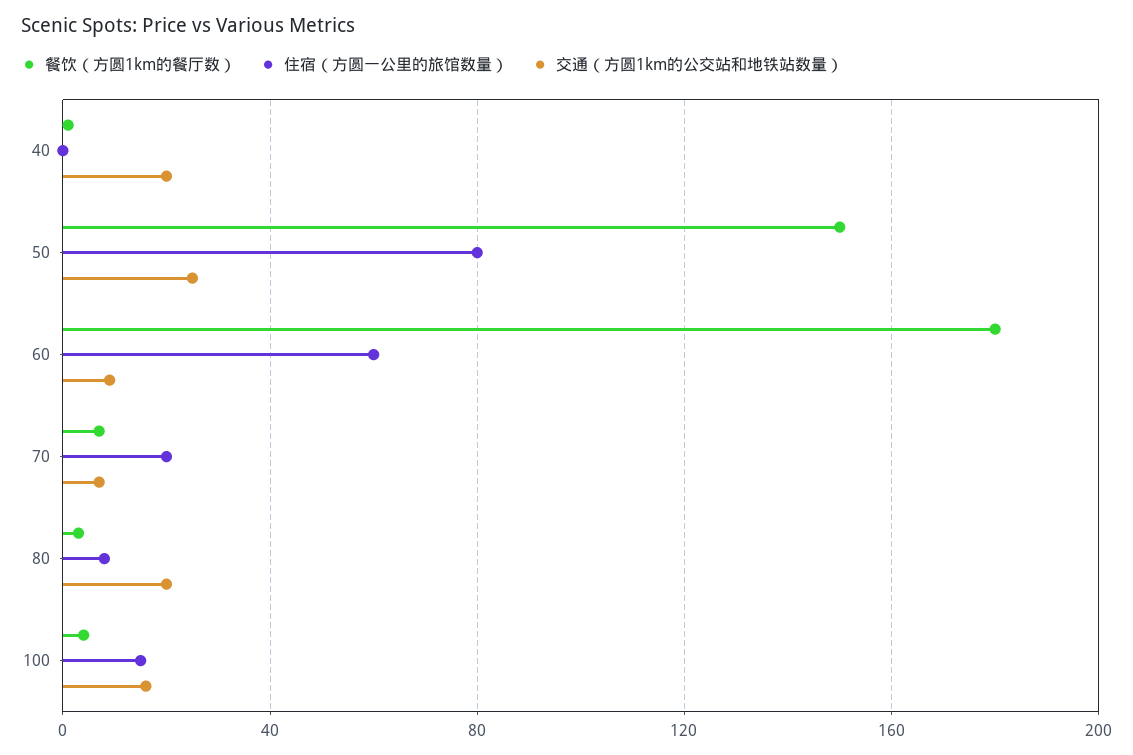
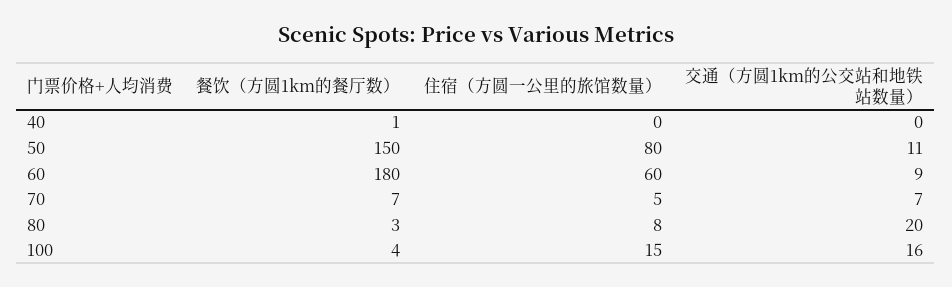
  {
    "餐饮（方圆1km的餐厅数）": {
      "40": 1,
      "50": 150,
      "60": 180,
      "70": 7,
      "80": 3,
      "100": 4
    },
    "住宿（方圆一公里的旅馆数量）": {
      "40": 0,
      "50": 80,
      "60": 60,
-     "70": 20,
+     "70": 5,
      "80": 8,
      "100": 15
    },
    "交通（方圆1km的公交站和地铁站数量）": {
-     "40": 20,
+     "40": 0,
-     "50": 25,
+     "50": 11,
      "60": 9,
      "70": 7,
      "80": 20,
      "100": 16
    }
  }

